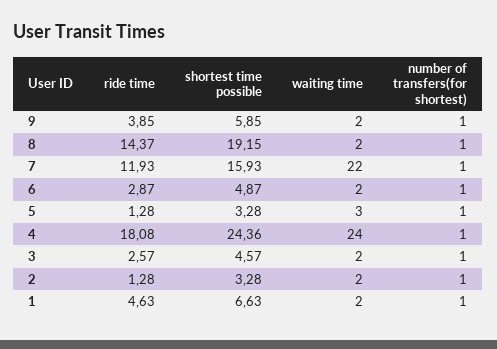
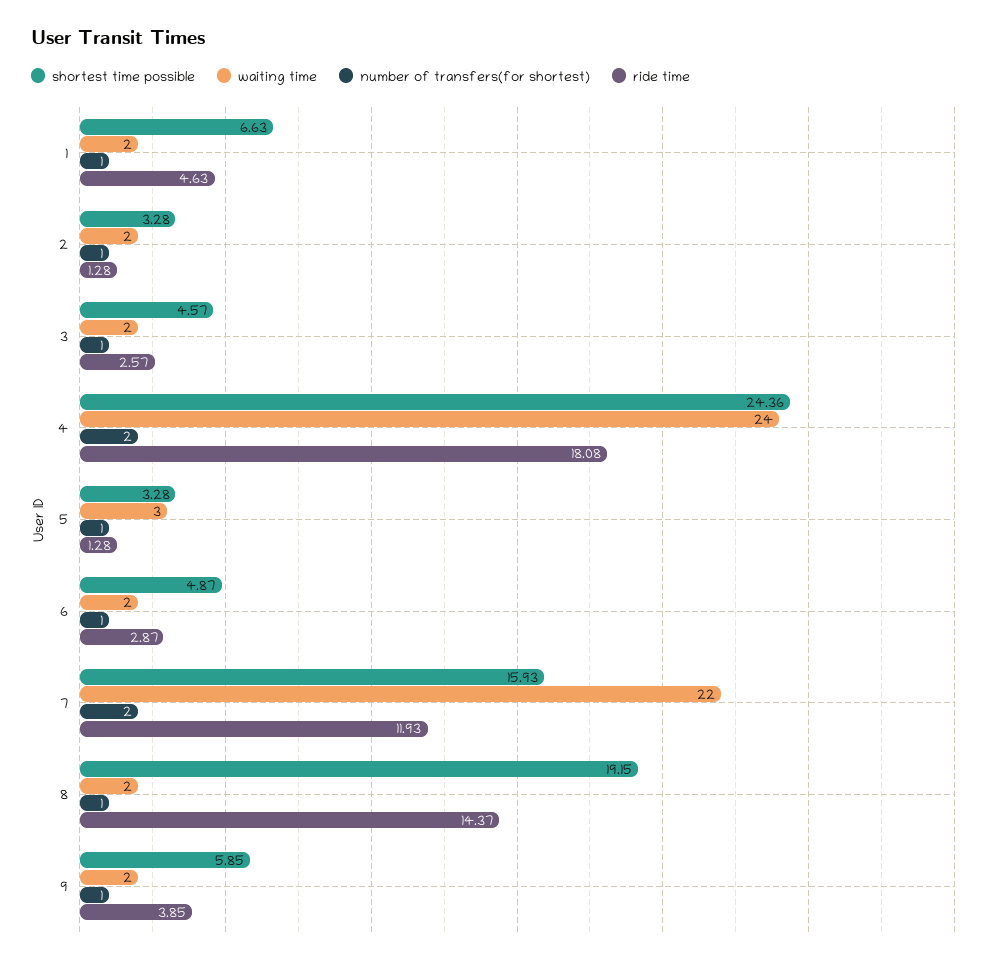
  {
    "ride time": {
      "9": 3.85,
      "8": 14.37,
      "7": 11.93,
      "6": 2.87,
      "5": 1.28,
      "4": 18.08,
      "3": 2.57,
      "2": 1.28,
      "1": 4.63
    },
    "shortest time possible": {
      "9": 5.85,
      "8": 19.15,
      "7": 15.93,
      "6": 4.87,
      "5": 3.28,
      "4": 24.36,
      "3": 4.57,
      "2": 3.28,
      "1": 6.63
    },
    "waiting time": {
      "9": 2,
      "8": 2,
      "7": 22,
      "6": 2,
      "5": 3,
      "4": 24,
      "3": 2,
      "2": 2,
      "1": 2
    },
    "number of transfers(for shortest)": {
      "9": 1,
      "8": 1,
-     "7": 1,
+     "7": 2,
      "6": 1,
      "5": 1,
-     "4": 1,
+     "4": 2,
      "3": 1,
      "2": 1,
      "1": 1
    }
  }

